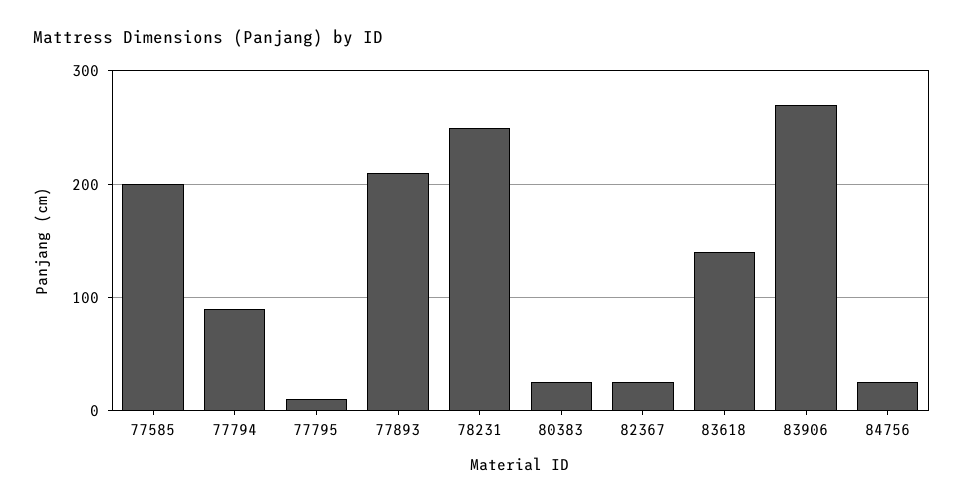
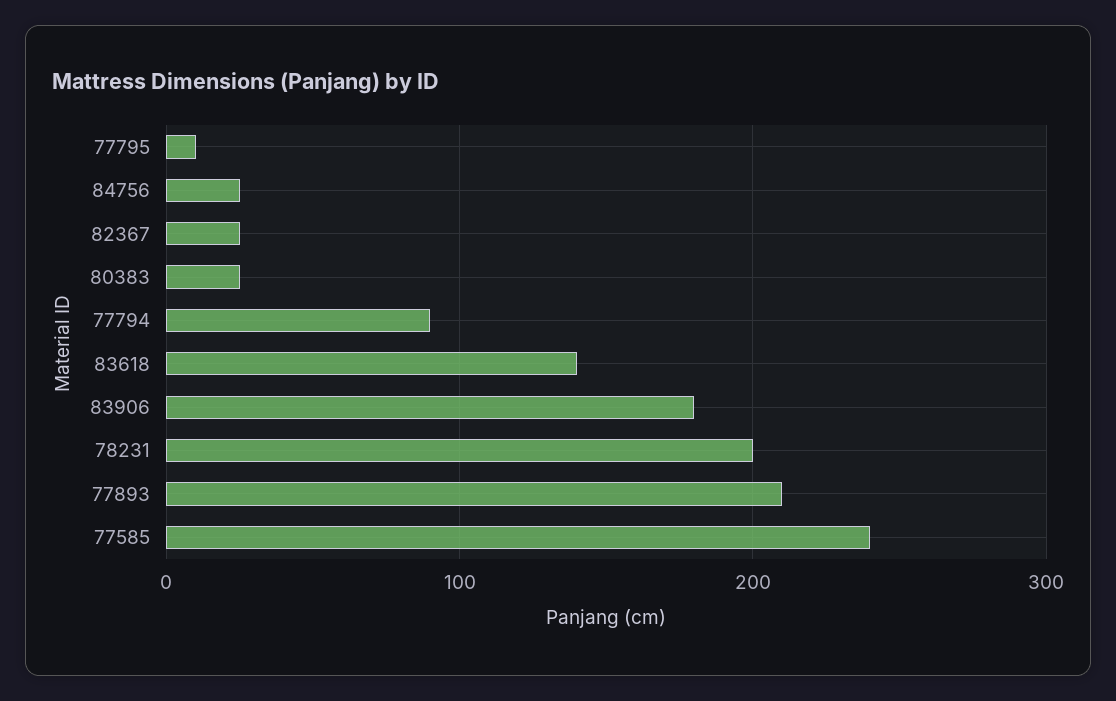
  {
-   "77585": 200,
+   "77585": 240,
    "77794": 90,
    "77795": 10,
    "77893": 210,
-   "78231": 250,
+   "78231": 200,
    "80383": 30,
    "82367": 30,
    "83618": 140,
-   "83906": 270,
+   "83906": 180,
    "84756": 30
  }

